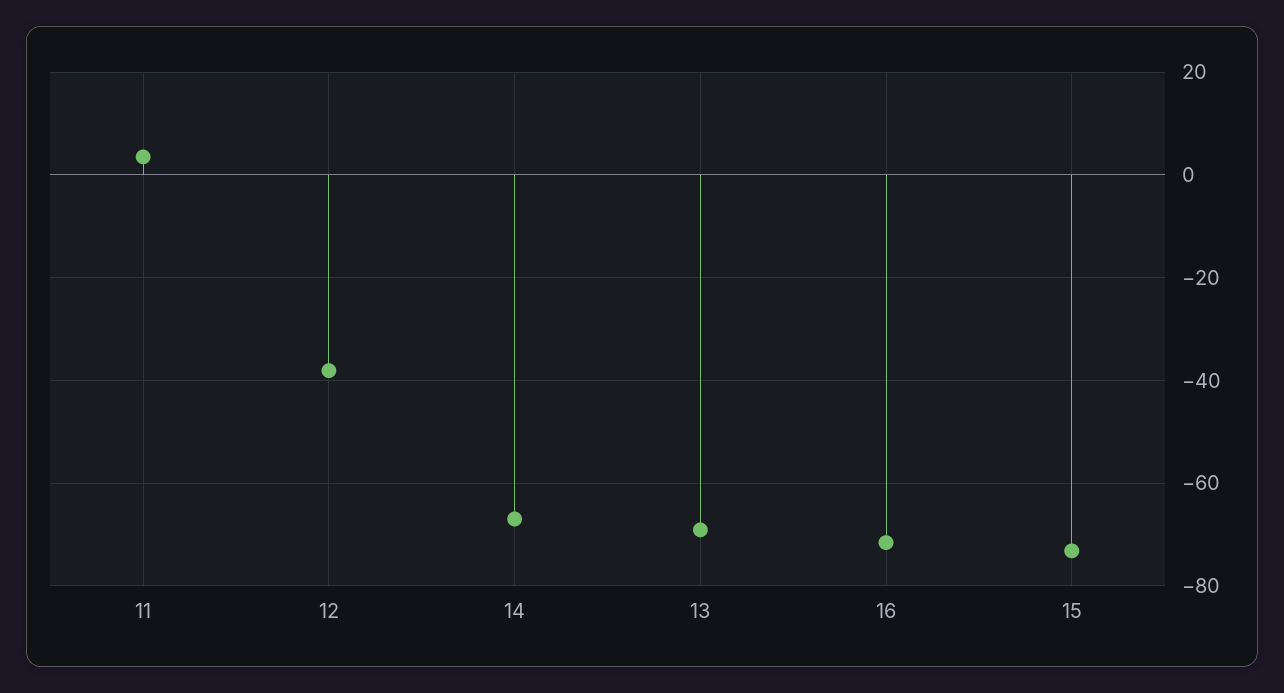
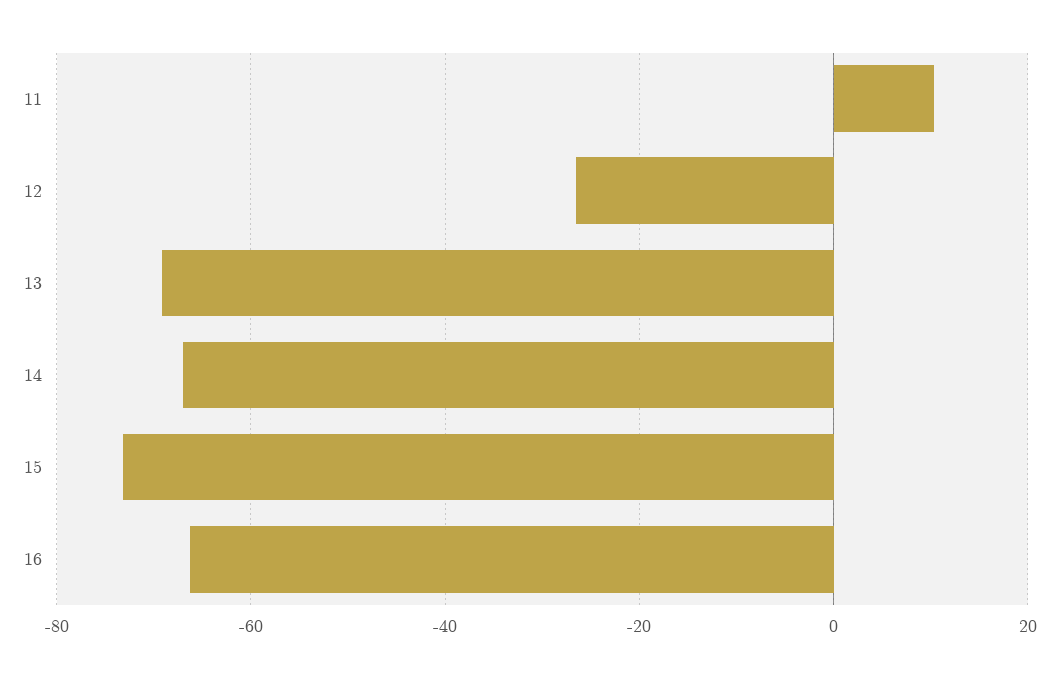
  {
-   "11": 4,
+   "11": 10,
-   "12": -38,
+   "12": -26,
    "14": -68,
    "13": -70,
-   "16": -72,
+   "16": -66,
    "15": -74
  }

